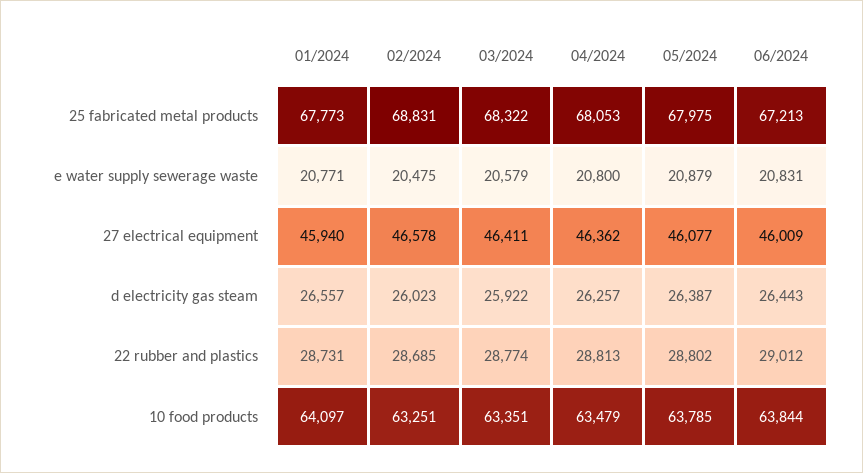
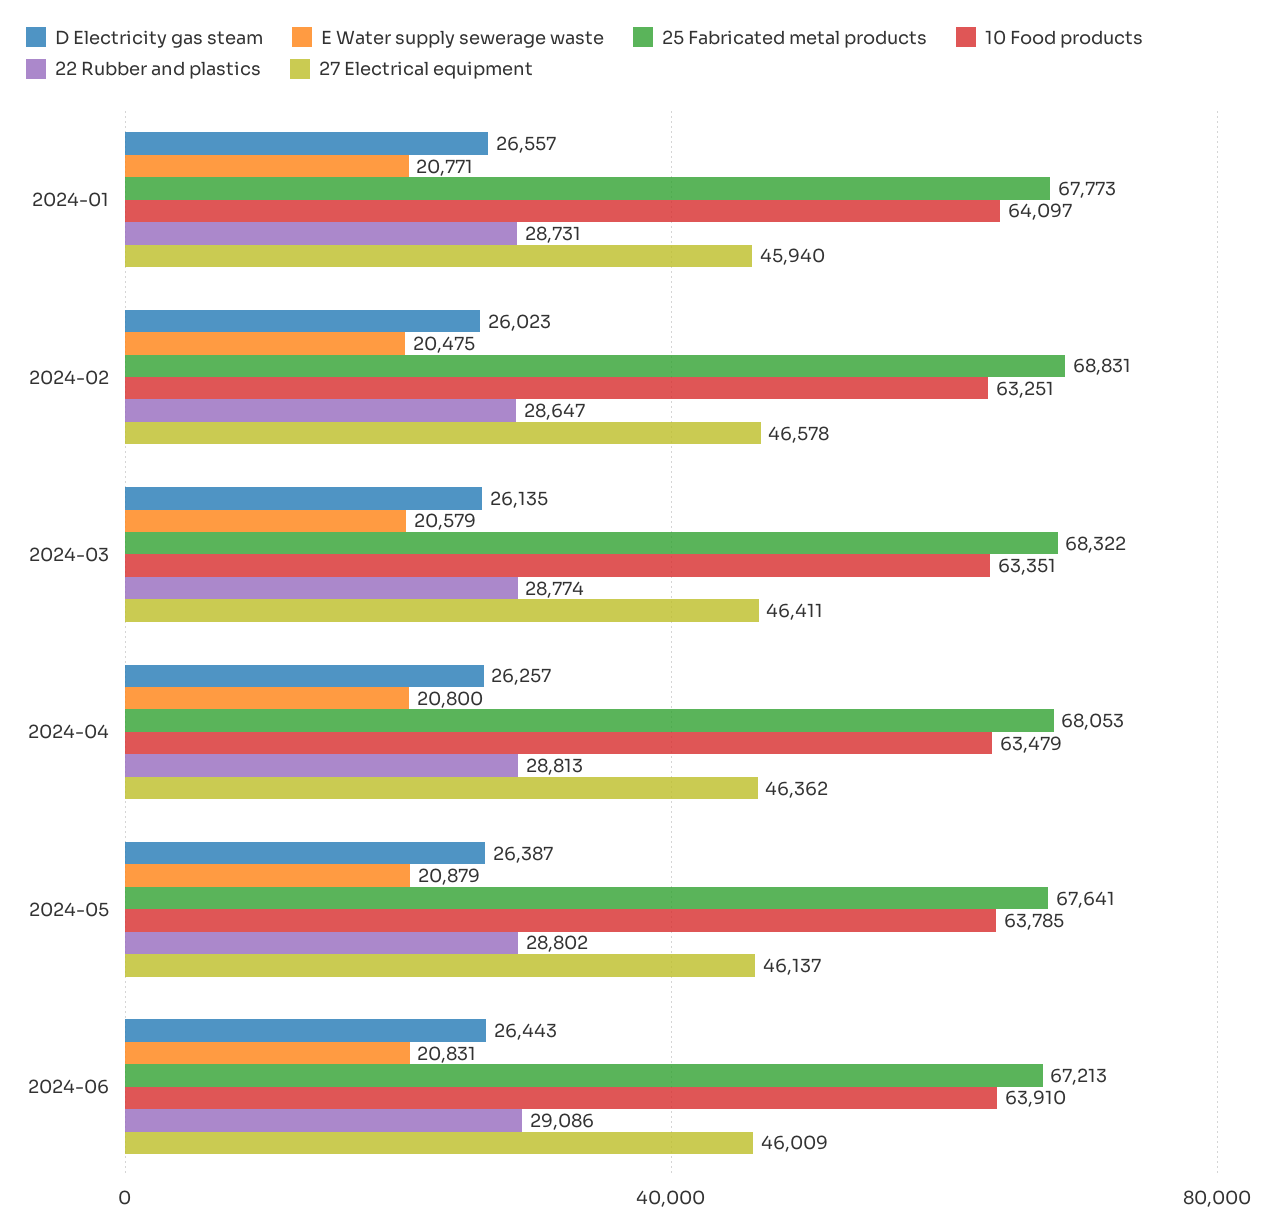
  {
    "25 fabricated metal products": {
      "01/2024": 67773,
      "02/2024": 68831,
      "03/2024": 68322,
      "04/2024": 68053,
-     "05/2024": 67975,
+     "05/2024": 67641,
      "06/2024": 67213
    },
    "e water supply sewerage waste": {
      "01/2024": 20771,
      "02/2024": 20475,
      "03/2024": 20579,
      "04/2024": 20800,
      "05/2024": 20879,
      "06/2024": 20831
    },
    "27 electrical equipment": {
      "01/2024": 45940,
      "02/2024": 46578,
      "03/2024": 46411,
      "04/2024": 46362,
-     "05/2024": 46077,
+     "05/2024": 46137,
      "06/2024": 46009
    },
    "d electricity gas steam": {
      "01/2024": 26557,
      "02/2024": 26023,
-     "03/2024": 25922,
+     "03/2024": 26135,
      "04/2024": 26257,
      "05/2024": 26387,
      "06/2024": 26443
    },
    "22 rubber and plastics": {
      "01/2024": 28731,
-     "02/2024": 28685,
+     "02/2024": 28647,
      "03/2024": 28774,
      "04/2024": 28813,
      "05/2024": 28802,
-     "06/2024": 29012
+     "06/2024": 29086
    },
    "10 food products": {
      "01/2024": 64097,
      "02/2024": 63251,
      "03/2024": 63351,
      "04/2024": 63479,
      "05/2024": 63785,
-     "06/2024": 63844
+     "06/2024": 63910
    }
  }

